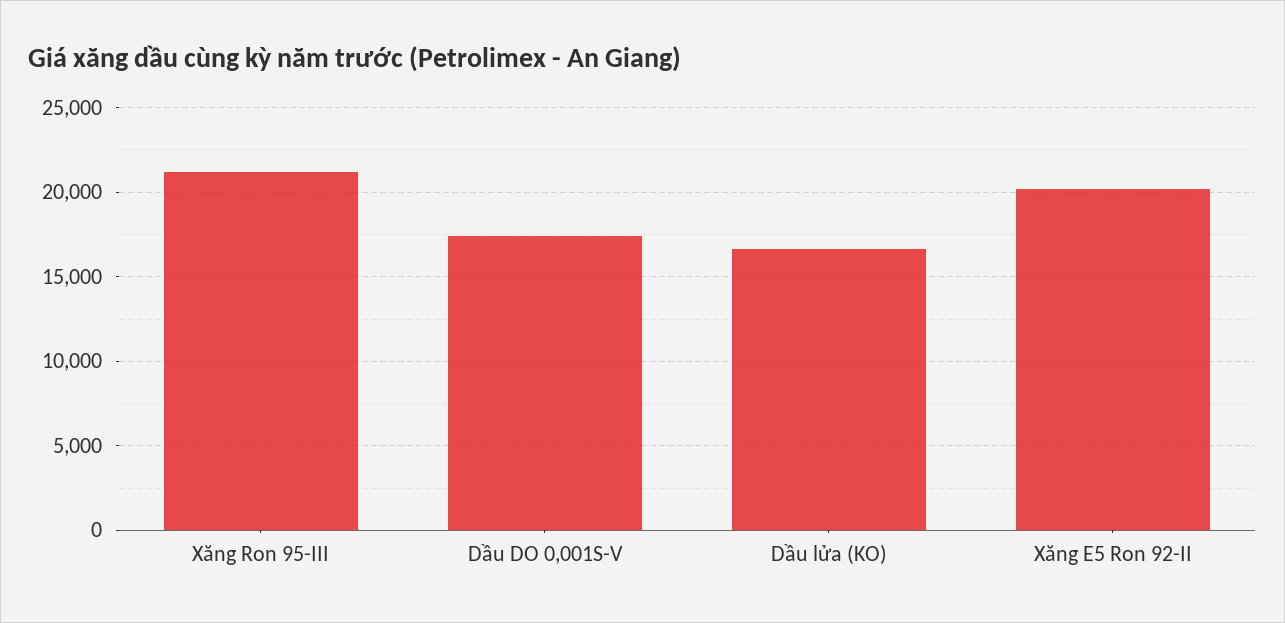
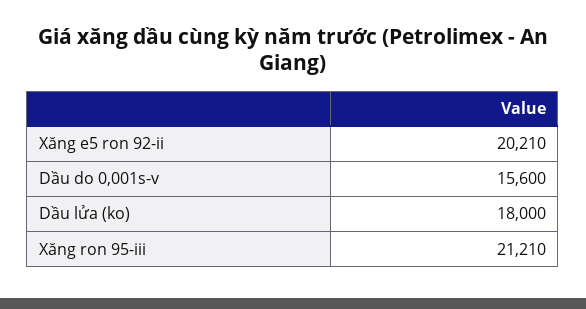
  {
    "Xăng Ron 95-III": 21210,
-   "Dầu DO 0,001S-V": 17500,
+   "Dầu DO 0,001S-V": 15600,
-   "Dầu lửa (KO)": 16500,
+   "Dầu lửa (KO)": 18000,
    "Xăng E5 Ron 92-II": 20210
  }

